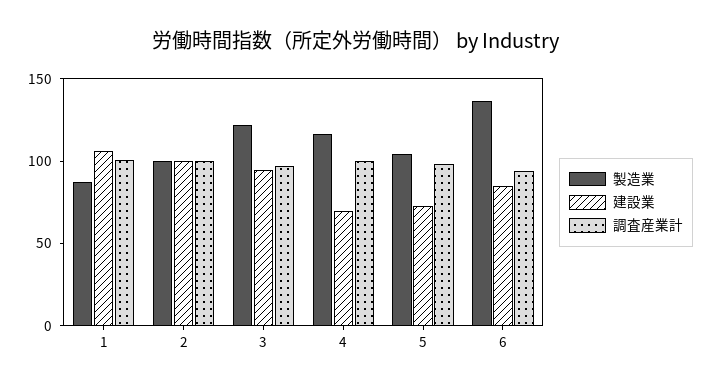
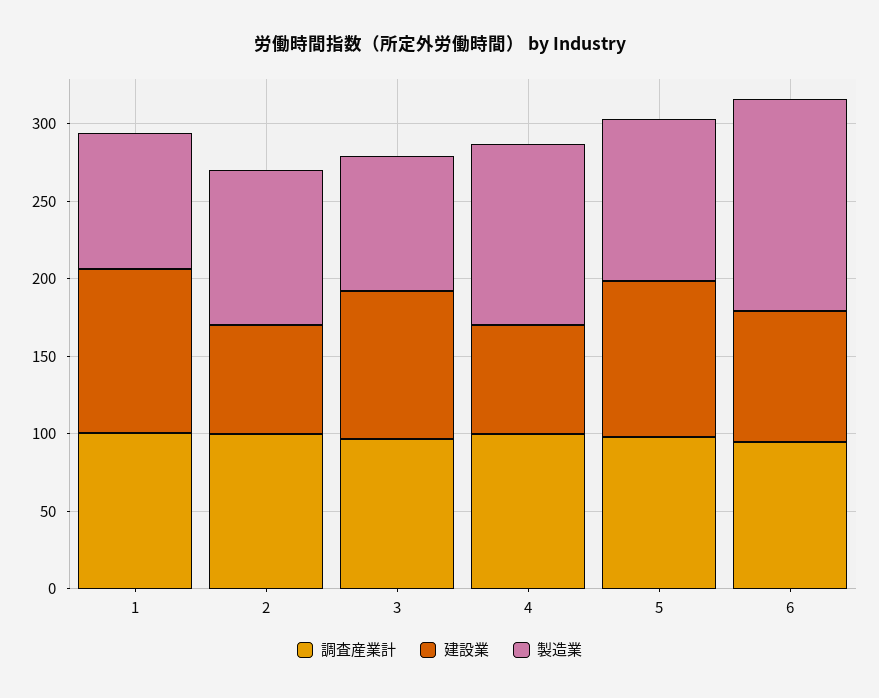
  {
    "製造業": {
      "1": 90,
      "2": 100,
-     "3": 120,
+     "3": 90,
      "4": 120,
      "5": 100,
      "6": 140
    },
    "建設業": {
      "1": 110,
-     "2": 100,
+     "2": 70,
      "3": 90,
      "4": 70,
-     "5": 70,
+     "5": 100,
      "6": 90
    },
    "調査産業計": {
      "1": 100,
      "2": 100,
      "3": 100,
      "4": 100,
      "5": 100,
      "6": 90
    }
  }

